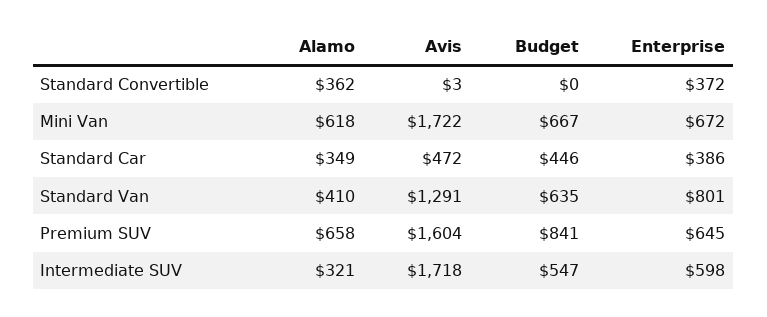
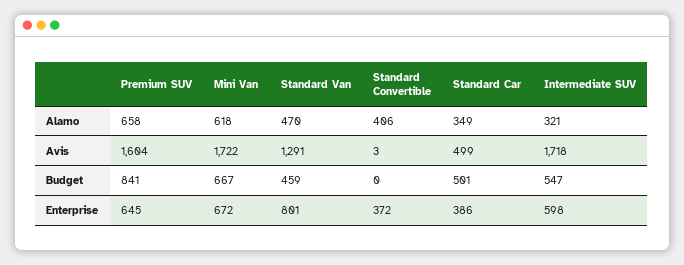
  {
    "Alamo": {
-     "Standard Convertible": 362,
+     "Standard Convertible": 406,
      "Mini Van": 618,
      "Standard Car": 349,
-     "Standard Van": 410,
+     "Standard Van": 470,
      "Premium SUV": 658,
      "Intermediate SUV": 321
    },
    "Avis": {
      "Standard Convertible": 3,
      "Mini Van": 1722,
-     "Standard Car": 472,
+     "Standard Car": 499,
      "Standard Van": 1291,
      "Premium SUV": 1604,
      "Intermediate SUV": 1718
    },
    "Budget": {
      "Standard Convertible": 0,
      "Mini Van": 667,
-     "Standard Car": 446,
+     "Standard Car": 501,
-     "Standard Van": 635,
+     "Standard Van": 459,
      "Premium SUV": 841,
      "Intermediate SUV": 547
    },
    "Enterprise": {
      "Standard Convertible": 372,
      "Mini Van": 672,
      "Standard Car": 386,
      "Standard Van": 801,
      "Premium SUV": 645,
      "Intermediate SUV": 598
    }
  }

